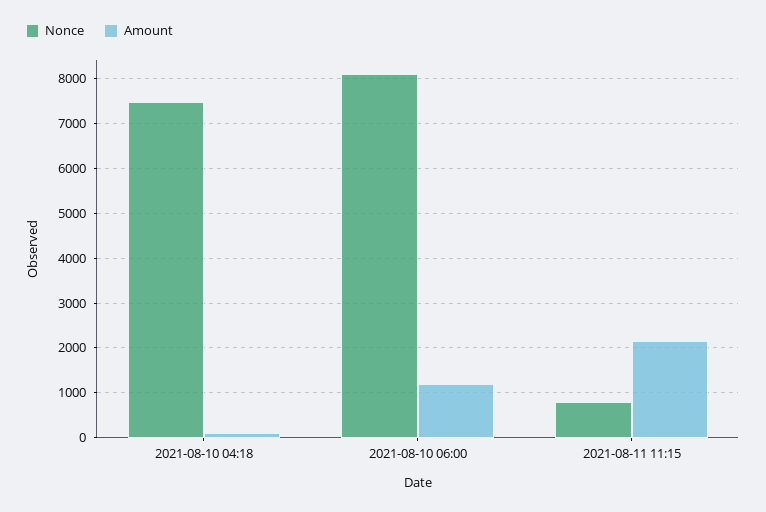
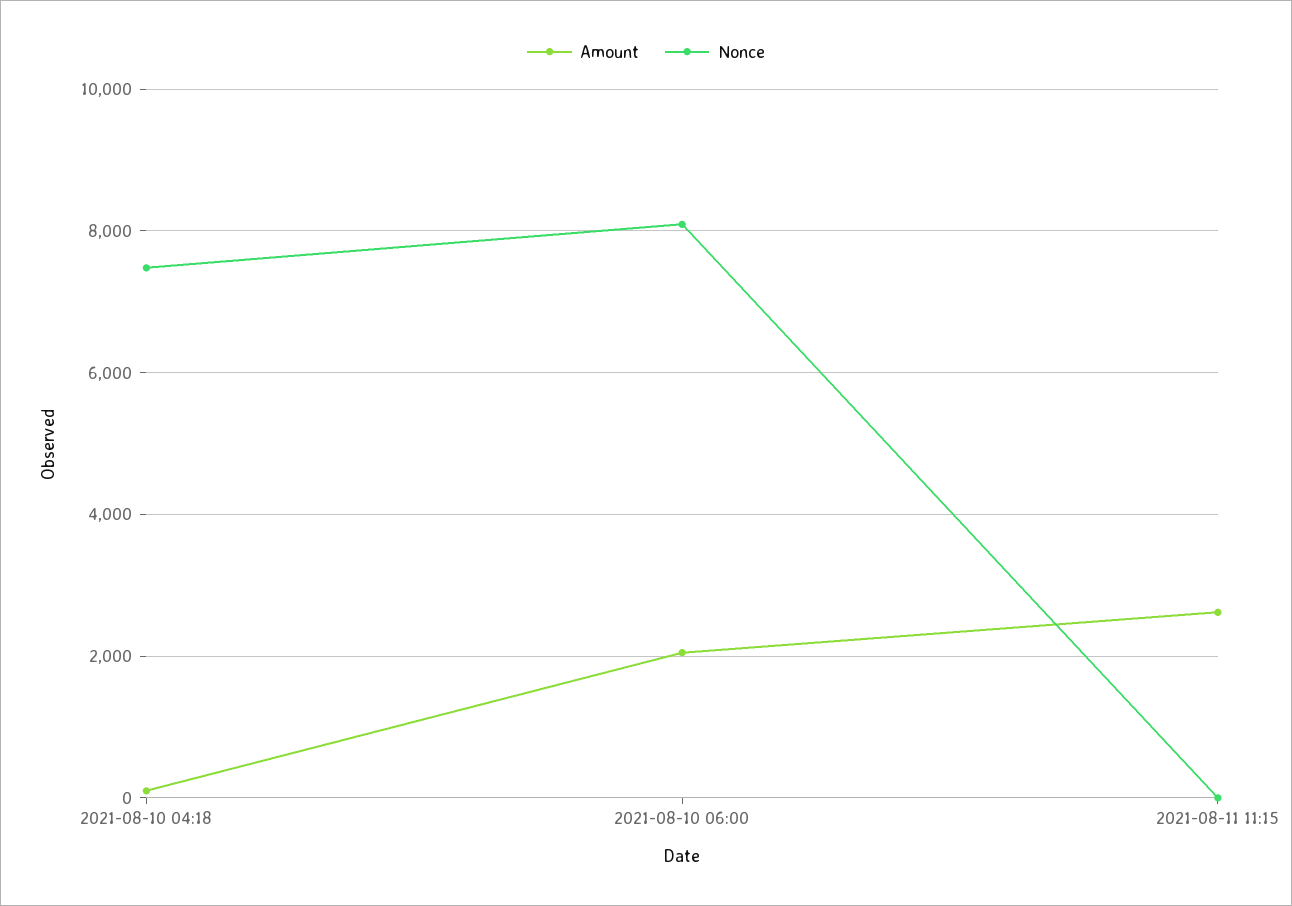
  {
    "Nonce": {
      "2021-08-10 04:18": 7400,
      "2021-08-10 06:00": 8000,
-     "2021-08-11 11:15": 800
+     "2021-08-11 11:15": 0
    },
    "Amount": {
      "2021-08-10 04:18": 200,
-     "2021-08-10 06:00": 1200,
+     "2021-08-10 06:00": 2000,
-     "2021-08-11 11:15": 2200
+     "2021-08-11 11:15": 2600
    }
  }

